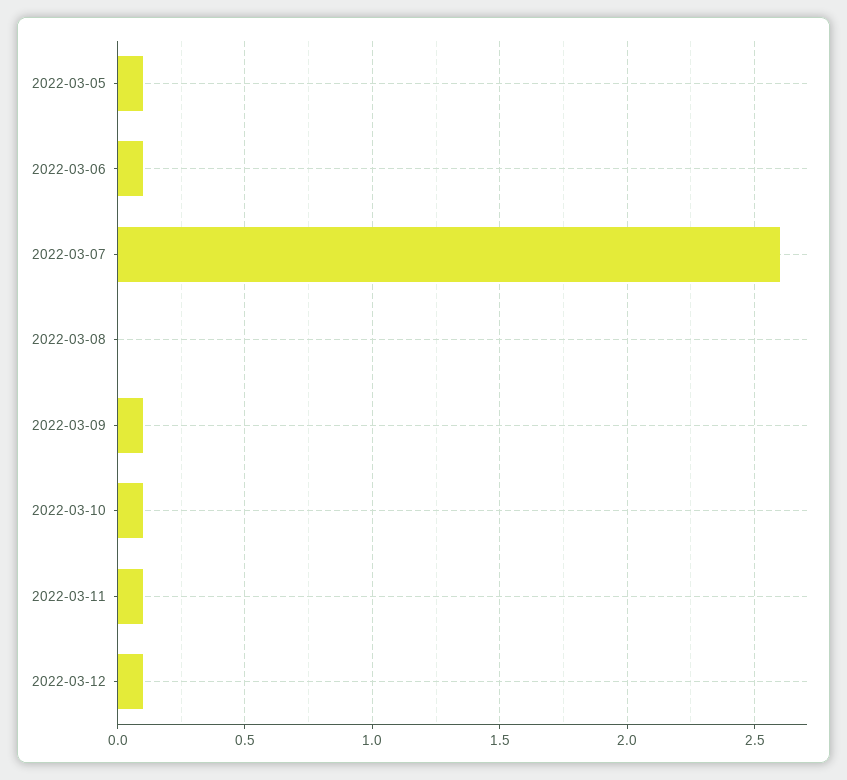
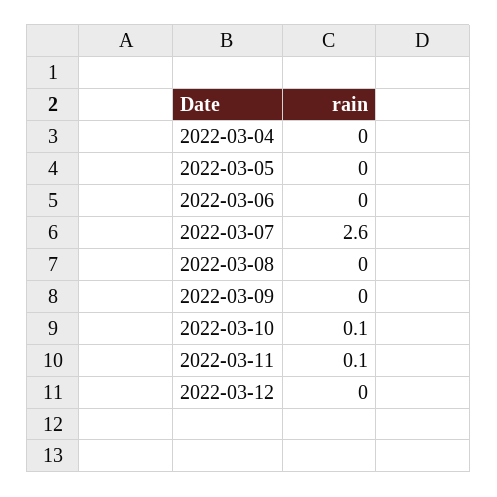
  {
-   "2022-03-05": 0.1,
+   "2022-03-05": 0,
-   "2022-03-06": 0.1,
+   "2022-03-06": 0,
    "2022-03-07": 2.6,
    "2022-03-08": 0,
-   "2022-03-09": 0.1,
+   "2022-03-09": 0,
    "2022-03-10": 0.1,
    "2022-03-11": 0.1,
-   "2022-03-12": 0.1
+   "2022-03-12": 0,
+   "2022-03-04": 0
  }

